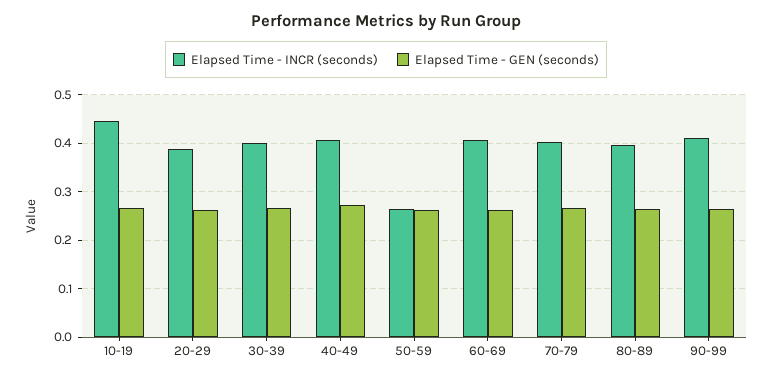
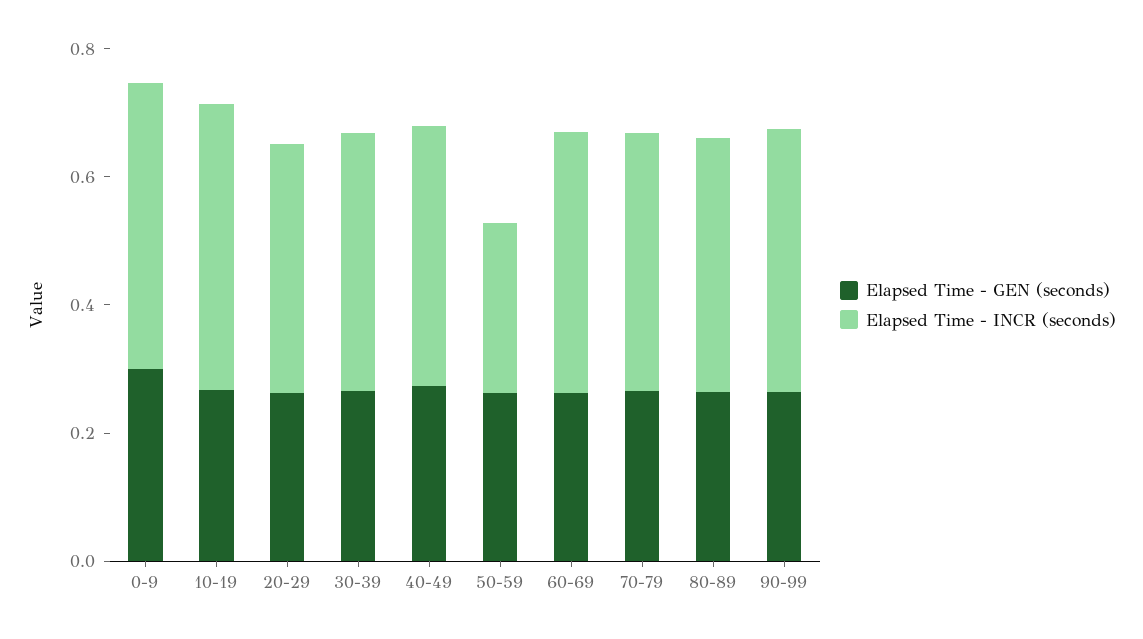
  {
    "Elapsed Time - INCR (seconds)": {
      "10-19": 0.44,
      "20-29": 0.38,
      "30-39": 0.4,
      "40-49": 0.4,
      "50-59": 0.26,
      "60-69": 0.4,
      "70-79": 0.4,
      "80-89": 0.4,
-     "90-99": 0.42
+     "90-99": 0.42,
+     "0-9": 0.45
    },
    "Elapsed Time - GEN (seconds)": {
      "10-19": 0.26,
      "20-29": 0.26,
      "30-39": 0.26,
      "40-49": 0.28,
      "50-59": 0.26,
      "60-69": 0.26,
      "70-79": 0.26,
      "80-89": 0.26,
-     "90-99": 0.26
+     "90-99": 0.26,
+     "0-9": 0.3
    }
  }

